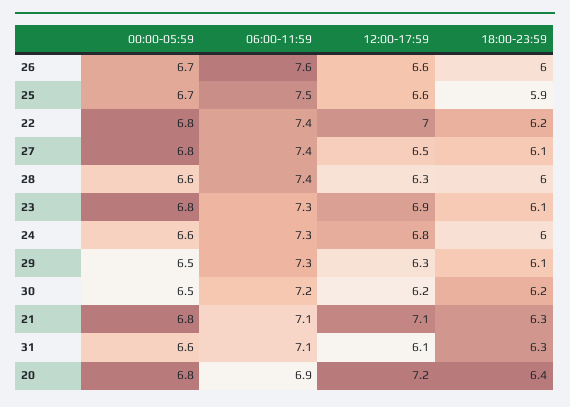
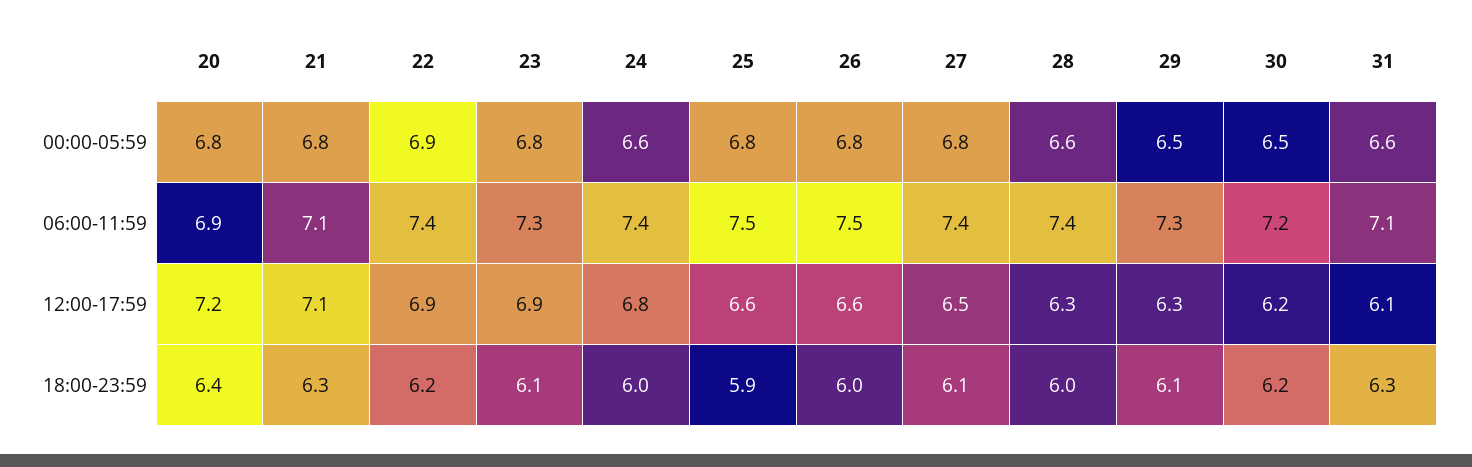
  {
    "00:00-05:59": {
-     "26": 6.7,
+     "26": 6.8,
-     "25": 6.7,
+     "25": 6.8,
-     "22": 6.8,
+     "22": 6.9,
      "27": 6.8,
      "28": 6.6,
      "23": 6.8,
      "24": 6.6,
      "29": 6.5,
      "30": 6.5,
      "21": 6.8,
      "31": 6.6,
      "20": 6.8
    },
    "06:00-11:59": {
-     "26": 7.6,
+     "26": 7.5,
      "25": 7.5,
      "22": 7.4,
      "27": 7.4,
      "28": 7.4,
      "23": 7.3,
-     "24": 7.3,
+     "24": 7.4,
      "29": 7.3,
      "30": 7.2,
      "21": 7.1,
      "31": 7.1,
      "20": 6.9
    },
    "12:00-17:59": {
      "26": 6.6,
      "25": 6.6,
-     "22": 7,
+     "22": 6.9,
      "27": 6.5,
      "28": 6.3,
      "23": 6.9,
      "24": 6.8,
      "29": 6.3,
      "30": 6.2,
      "21": 7.1,
      "31": 6.1,
      "20": 7.2
    },
    "18:00-23:59": {
      "26": 6,
      "25": 5.9,
      "22": 6.2,
      "27": 6.1,
      "28": 6,
      "23": 6.1,
      "24": 6,
      "29": 6.1,
      "30": 6.2,
      "21": 6.3,
      "31": 6.3,
      "20": 6.4
    }
  }

